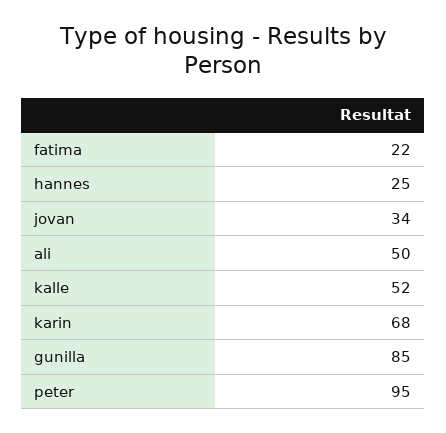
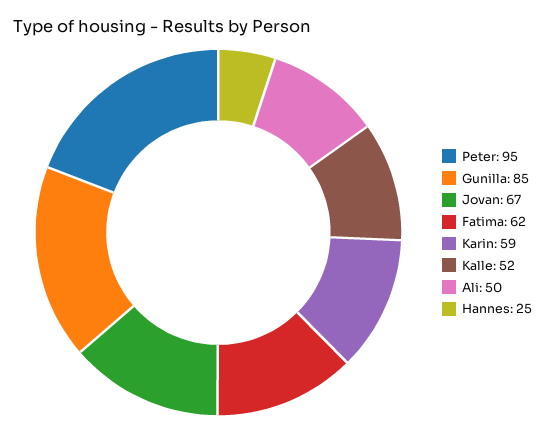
  {
-   "fatima": 22,
+   "fatima": 62,
    "hannes": 25,
-   "jovan": 34,
+   "jovan": 67,
    "ali": 50,
    "kalle": 52,
-   "karin": 68,
+   "karin": 59,
    "gunilla": 85,
    "peter": 95
  }

